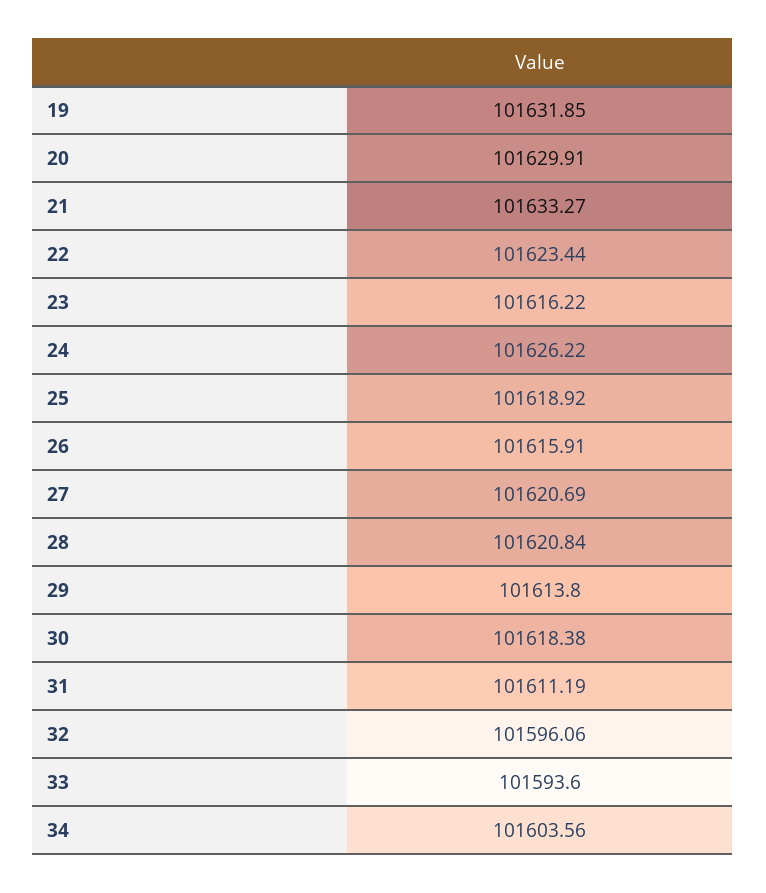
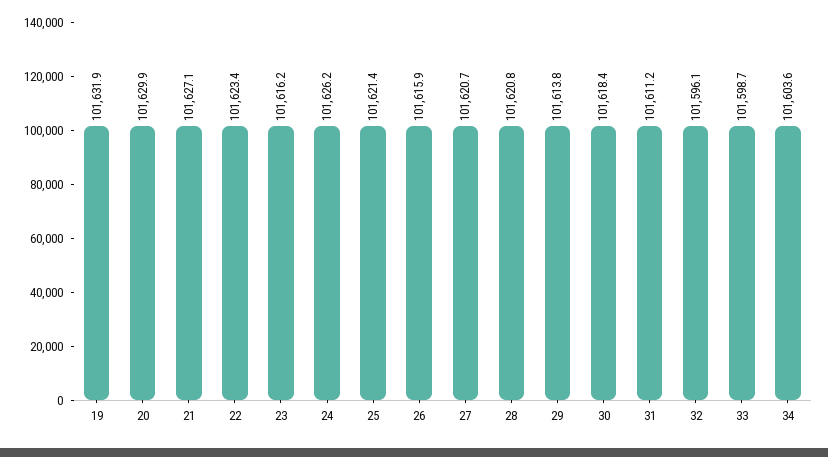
  {
    "19": 101631.85,
    "20": 101629.91,
-   "21": 101633.27,
+   "21": 101627.1,
    "22": 101623.44,
    "23": 101616.22,
    "24": 101626.22,
-   "25": 101618.92,
+   "25": 101621.4,
    "26": 101615.91,
    "27": 101620.69,
    "28": 101620.84,
    "29": 101613.8,
    "30": 101618.38,
    "31": 101611.19,
    "32": 101596.06,
-   "33": 101593.6,
+   "33": 101598.7,
    "34": 101603.56
  }

